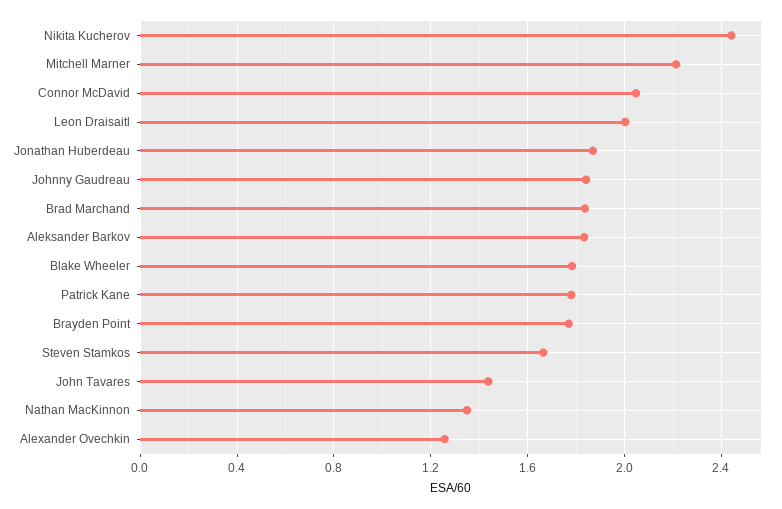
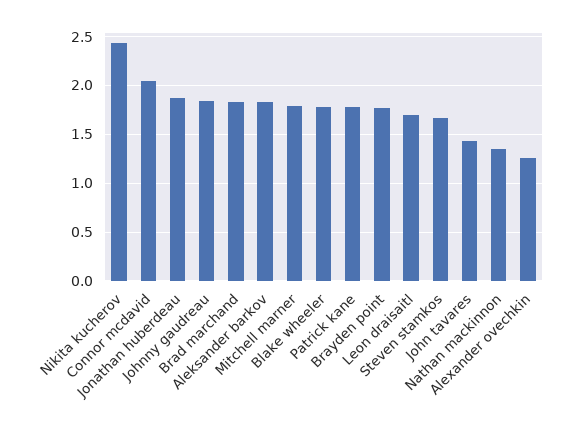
  {
    "Nikita Kucherov": 2.45,
-   "Mitchell Marner": 2.2,
+   "Mitchell Marner": 1.8,
    "Connor McDavid": 2.05,
-   "Leon Draisaitl": 2,
+   "Leon Draisaitl": 1.7,
    "Jonathan Huberdeau": 1.85,
    "Johnny Gaudreau": 1.85,
    "Brad Marchand": 1.85,
    "Aleksander Barkov": 1.85,
    "Blake Wheeler": 1.8,
    "Patrick Kane": 1.8,
    "Brayden Point": 1.75,
    "Steven Stamkos": 1.65,
    "John Tavares": 1.45,
    "Nathan MacKinnon": 1.35,
    "Alexander Ovechkin": 1.25
  }

